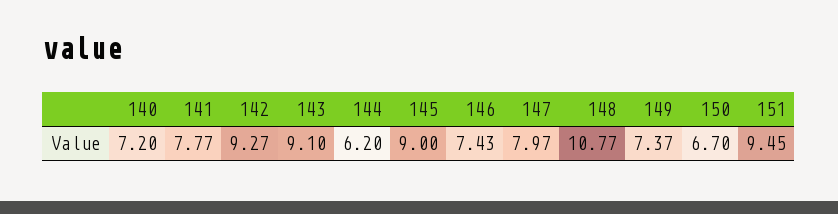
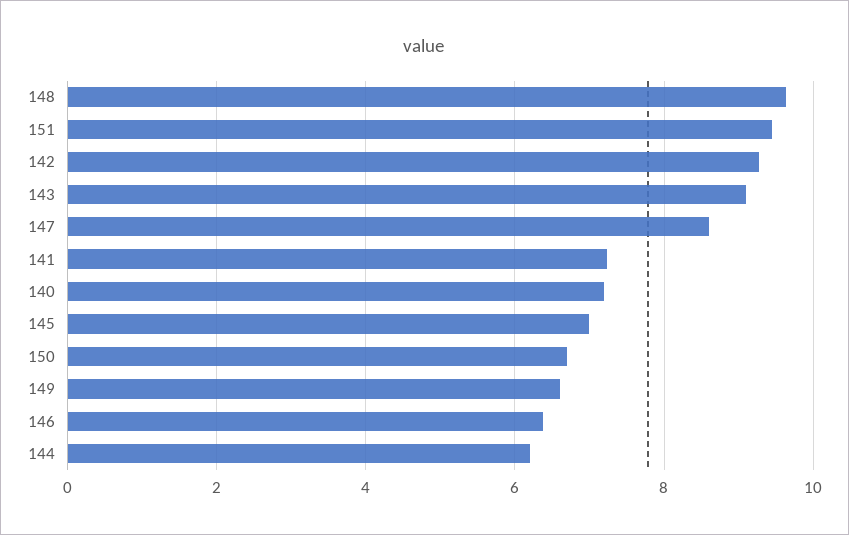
  {
    "140": 7.2,
-   "141": 7.77,
+   "141": 7.2,
    "142": 9.27,
    "143": 9.1,
    "144": 6.2,
-   "145": 9,
+   "145": 7,
-   "146": 7.43,
+   "146": 6.4,
-   "147": 7.97,
+   "147": 8.6,
-   "148": 10.77,
+   "148": 9.6,
-   "149": 7.37,
+   "149": 6.6,
    "150": 6.7,
    "151": 9.45
  }

